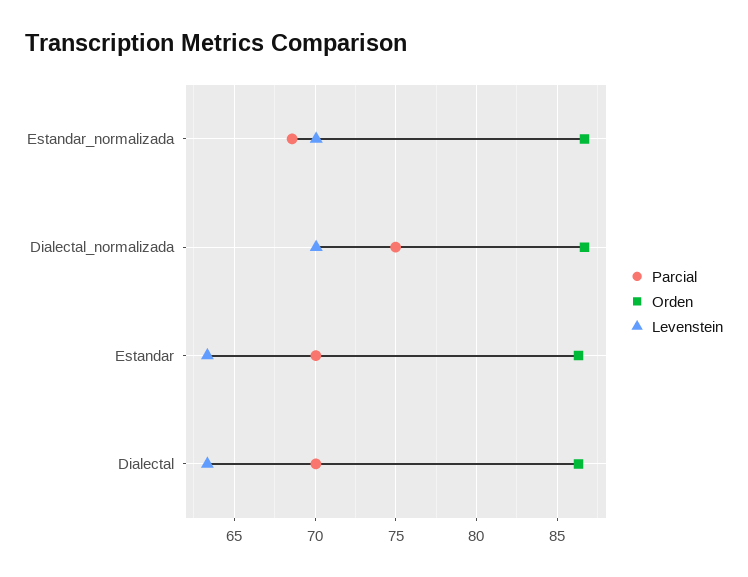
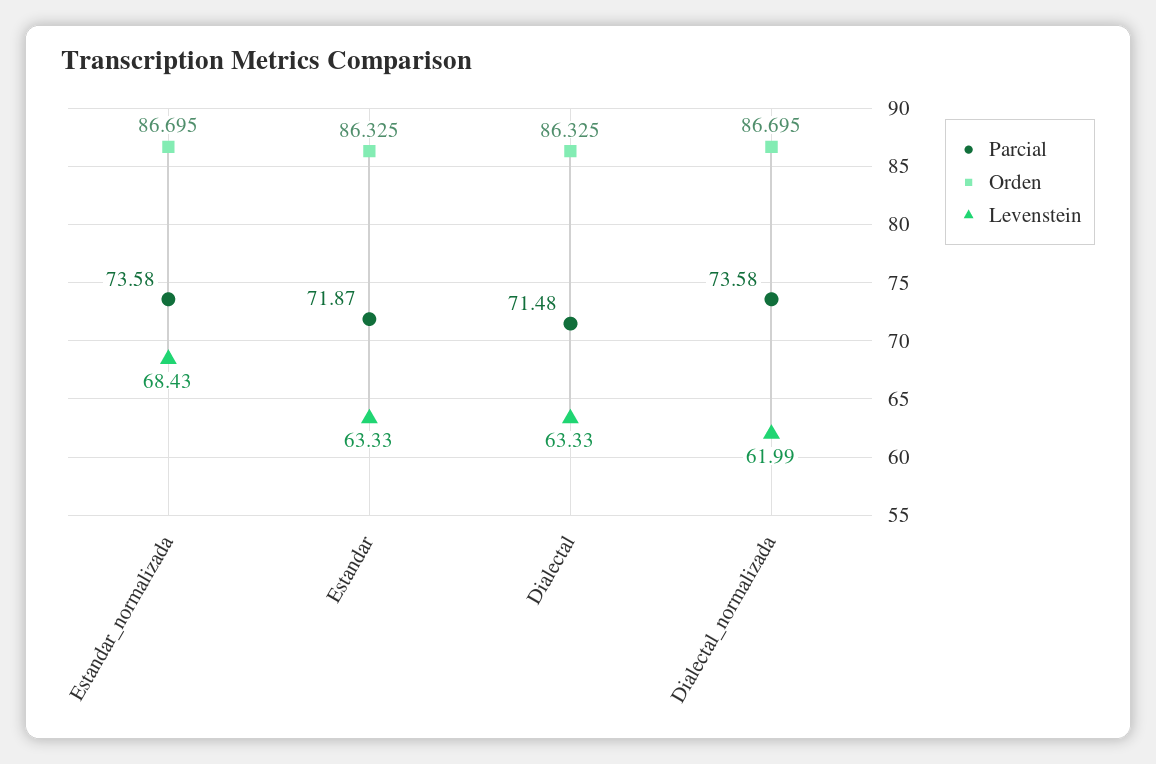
  {
    "Parcial": {
-     "Estandar_normalizada": 68.5,
+     "Estandar_normalizada": 73.58,
-     "Dialectal_normalizada": 75,
+     "Dialectal_normalizada": 73.58,
-     "Estandar": 70,
+     "Estandar": 71.87,
-     "Dialectal": 70
+     "Dialectal": 71.48
    },
    "Orden": {
      "Estandar_normalizada": 86.695,
      "Dialectal_normalizada": 86.695,
      "Estandar": 86.325,
      "Dialectal": 86.325
    },
    "Levenstein": {
-     "Estandar_normalizada": 70,
+     "Estandar_normalizada": 68.43,
-     "Dialectal_normalizada": 70,
+     "Dialectal_normalizada": 61.99,
      "Estandar": 63.33,
      "Dialectal": 63.33
    }
  }

